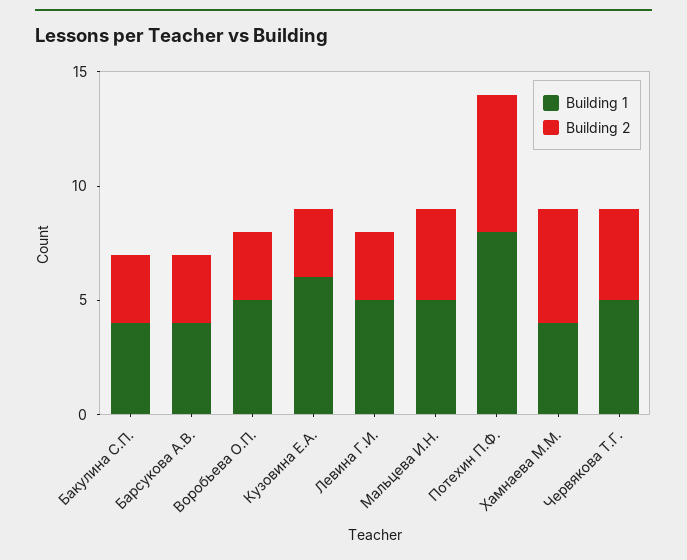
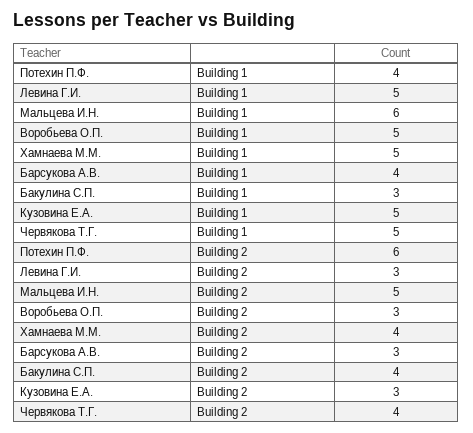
  {
    "Building 1": {
-     "Бакулина С.П.": 4,
+     "Бакулина С.П.": 3,
      "Барсукова А.В.": 4,
      "Воробьева О.П.": 5,
-     "Кузовина Е.А.": 6,
+     "Кузовина Е.А.": 5,
      "Левина Г.И.": 5,
-     "Мальцева И.Н.": 5,
+     "Мальцева И.Н.": 6,
-     "Потехин П.Ф.": 8,
+     "Потехин П.Ф.": 4,
-     "Хамнаева М.М.": 4,
+     "Хамнаева М.М.": 5,
      "Червякова Т.Г.": 5
    },
    "Building 2": {
-     "Бакулина С.П.": 3,
+     "Бакулина С.П.": 4,
      "Барсукова А.В.": 3,
      "Воробьева О.П.": 3,
      "Кузовина Е.А.": 3,
      "Левина Г.И.": 3,
-     "Мальцева И.Н.": 4,
+     "Мальцева И.Н.": 5,
      "Потехин П.Ф.": 6,
-     "Хамнаева М.М.": 5,
+     "Хамнаева М.М.": 4,
      "Червякова Т.Г.": 4
    }
  }

